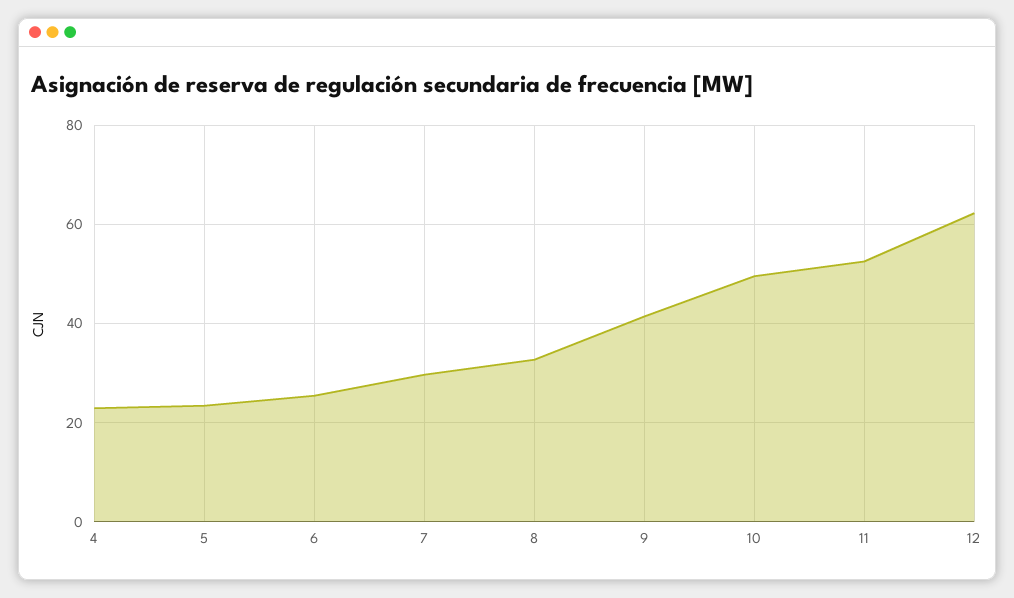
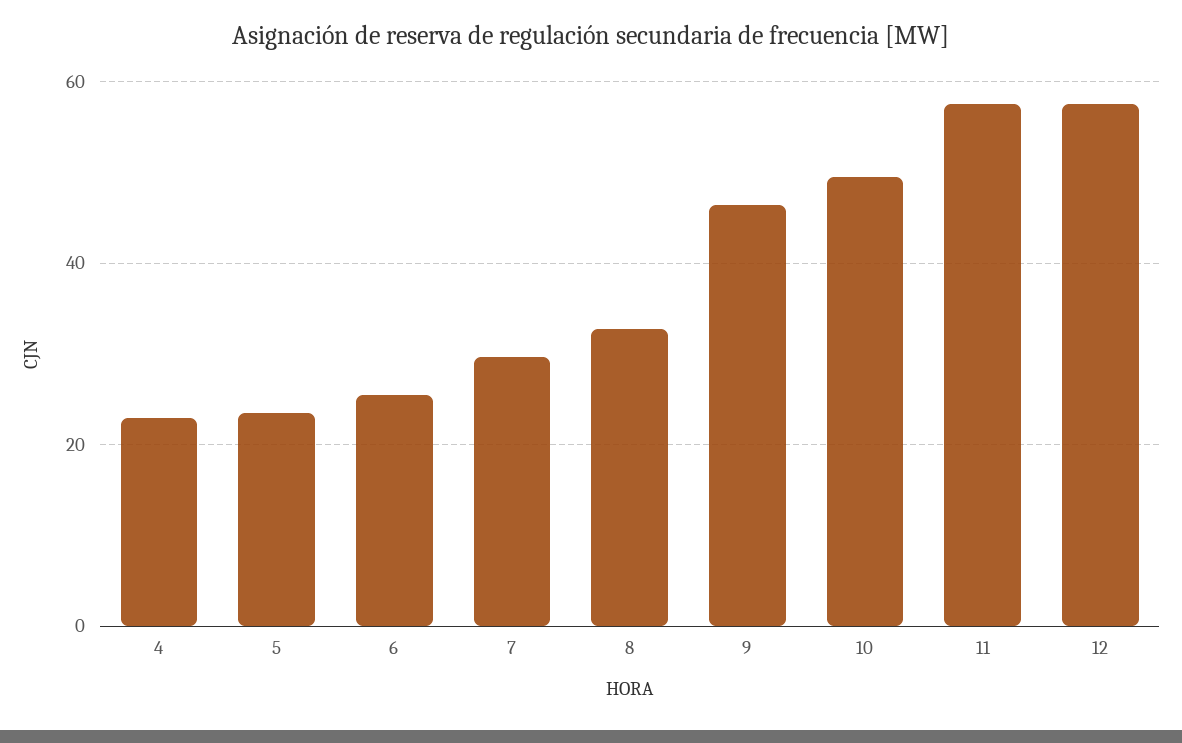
  {
    "4": 22,
    "5": 24,
    "6": 26,
    "7": 30,
    "8": 32,
-   "9": 42,
+   "9": 46,
    "10": 50,
-   "11": 52,
+   "11": 58,
-   "12": 62
+   "12": 58
  }

